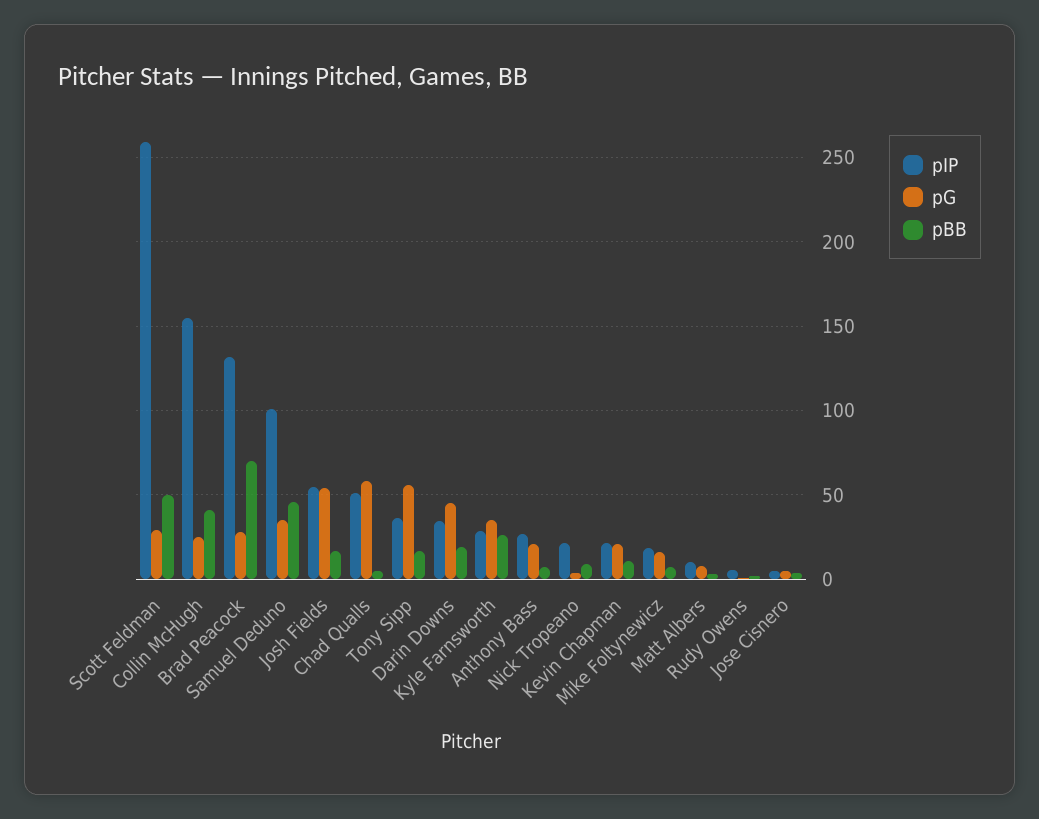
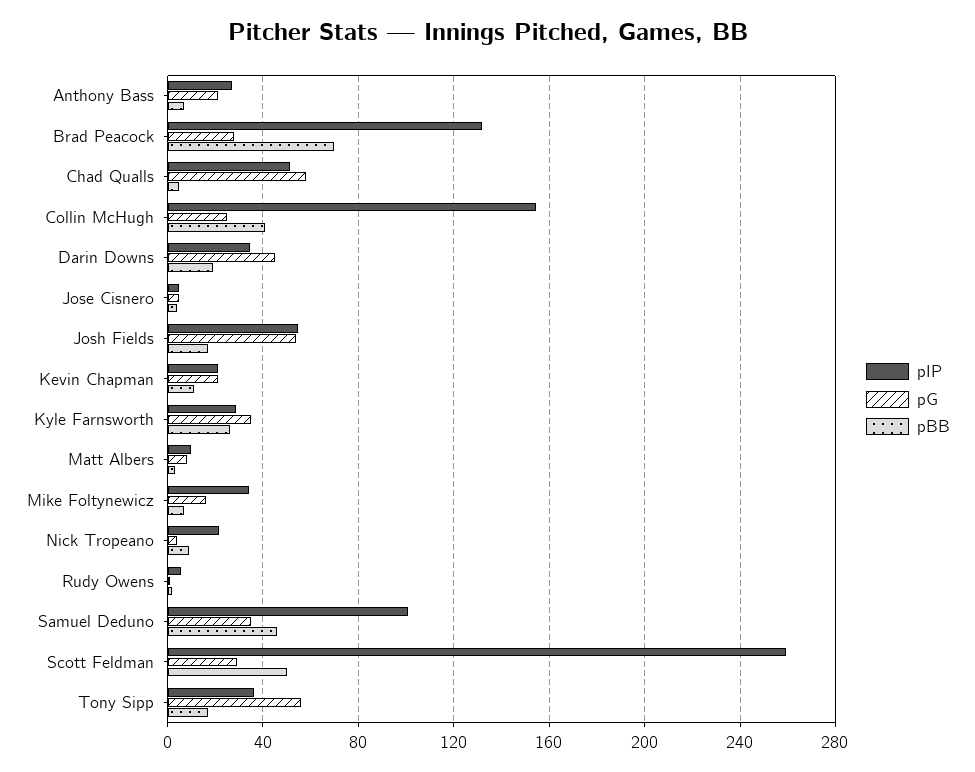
  {
    "pIP": {
      "Scott Feldman": 260,
      "Collin McHugh": 155,
      "Brad Peacock": 130,
      "Samuel Deduno": 100,
      "Josh Fields": 55,
      "Chad Qualls": 50,
      "Tony Sipp": 35,
      "Darin Downs": 35,
      "Kyle Farnsworth": 30,
      "Anthony Bass": 25,
      "Nick Tropeano": 20,
      "Kevin Chapman": 20,
-     "Mike Foltynewicz": 20,
+     "Mike Foltynewicz": 35,
      "Matt Albers": 10,
      "Rudy Owens": 5,
      "Jose Cisnero": 5
    },
    "pG": {
      "Scott Feldman": 30,
      "Collin McHugh": 25,
      "Brad Peacock": 30,
      "Samuel Deduno": 35,
      "Josh Fields": 55,
      "Chad Qualls": 60,
      "Tony Sipp": 55,
      "Darin Downs": 45,
      "Kyle Farnsworth": 35,
      "Anthony Bass": 20,
      "Nick Tropeano": 5,
      "Kevin Chapman": 20,
      "Mike Foltynewicz": 15,
      "Matt Albers": 10,
      "Rudy Owens": 0,
      "Jose Cisnero": 5
    },
    "pBB": {
      "Scott Feldman": 50,
      "Collin McHugh": 40,
      "Brad Peacock": 70,
      "Samuel Deduno": 45,
      "Josh Fields": 15,
      "Chad Qualls": 5,
      "Tony Sipp": 15,
      "Darin Downs": 20,
      "Kyle Farnsworth": 25,
      "Anthony Bass": 5,
      "Nick Tropeano": 10,
      "Kevin Chapman": 10,
      "Mike Foltynewicz": 5,
      "Matt Albers": 5,
      "Rudy Owens": 0,
      "Jose Cisnero": 5
    }
  }

